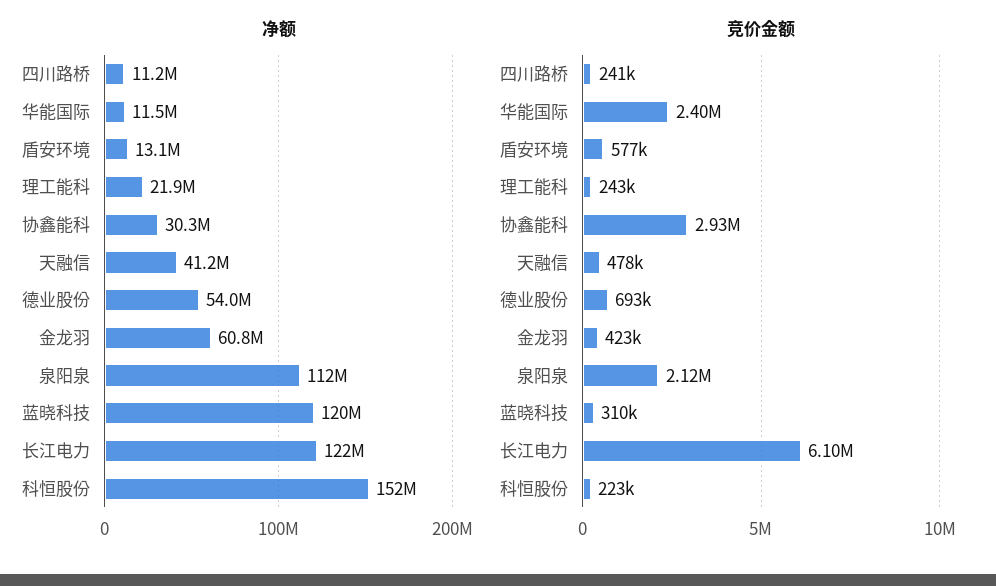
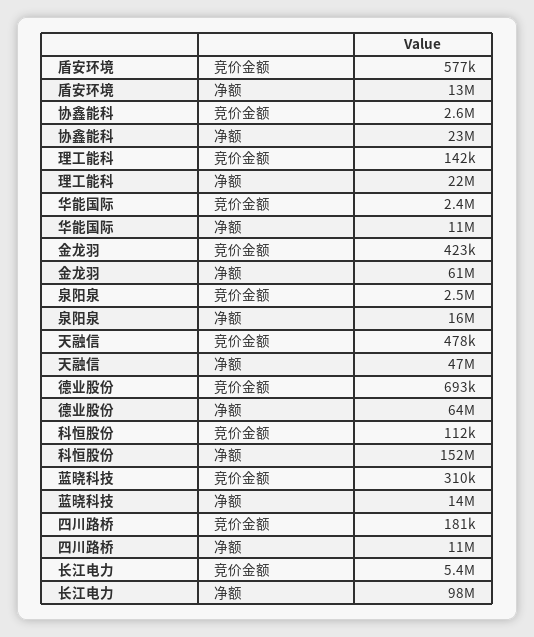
  {
    "净额": {
      "四川路桥": 11200000,
      "华能国际": 11500000,
      "盾安环境": 13100000,
      "理工能科": 21900000,
-     "协鑫能科": 30300000,
+     "协鑫能科": 23000000,
-     "天融信": 41200000,
+     "天融信": 47000000,
-     "德业股份": 54000000,
+     "德业股份": 64000000,
      "金龙羽": 60800000,
-     "泉阳泉": 112000000,
+     "泉阳泉": 16000000,
-     "蓝晓科技": 120000000,
+     "蓝晓科技": 14000000,
-     "长江电力": 122000000,
+     "长江电力": 98000000,
      "科恒股份": 152000000
    },
    "竞价金额": {
-     "四川路桥": 241000,
+     "四川路桥": 181000,
      "华能国际": 2400000,
      "盾安环境": 577000,
-     "理工能科": 243000,
+     "理工能科": 142000,
-     "协鑫能科": 2930000,
+     "协鑫能科": 2600000,
      "天融信": 478000,
      "德业股份": 693000,
      "金龙羽": 423000,
-     "泉阳泉": 2120000,
+     "泉阳泉": 2500000,
      "蓝晓科技": 310000,
-     "长江电力": 6100000,
+     "长江电力": 5400000,
-     "科恒股份": 223000
+     "科恒股份": 112000
    }
  }

